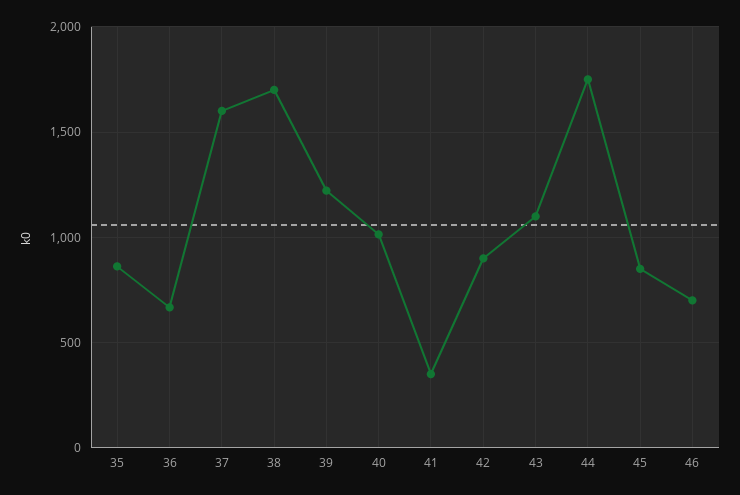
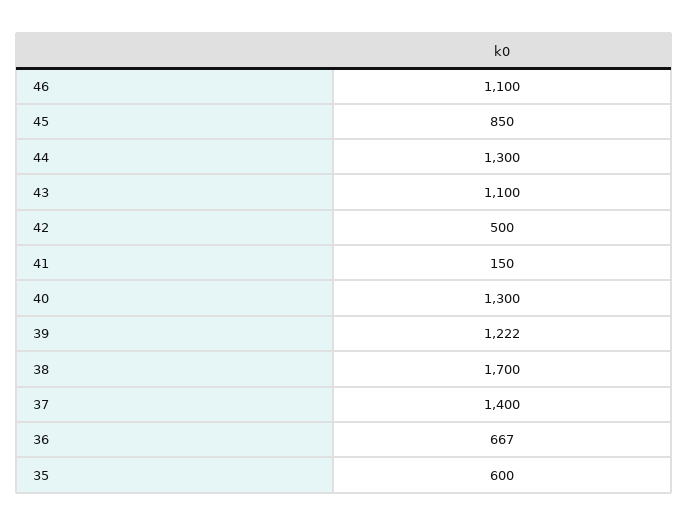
  {
-   "35": 850,
+   "35": 600,
    "36": 667,
-   "37": 1600,
+   "37": 1400,
    "38": 1700,
    "39": 1222,
-   "40": 1000,
+   "40": 1300,
-   "41": 350,
+   "41": 150,
-   "42": 900,
+   "42": 500,
    "43": 1100,
-   "44": 1750,
+   "44": 1300,
    "45": 850,
-   "46": 700
+   "46": 1100
  }

